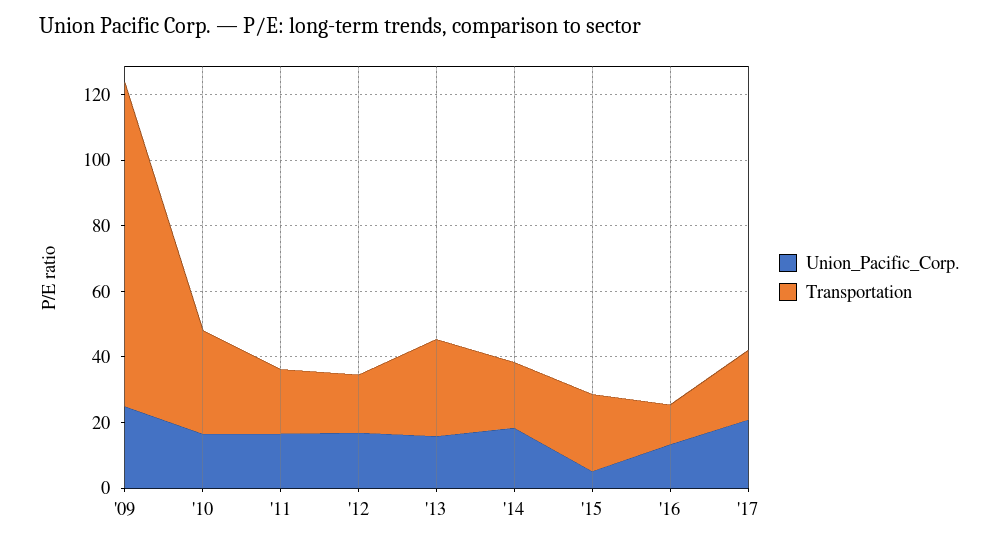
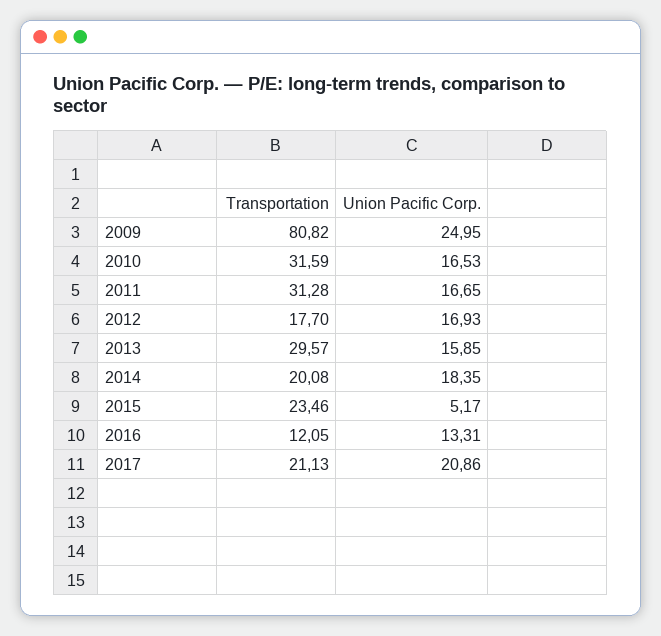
  {
    "Union_Pacific_Corp.": {
      "'09": 24.95,
      "'10": 16.53,
      "'11": 16.65,
      "'12": 16.93,
      "'13": 15.85,
      "'14": 18.35,
      "'15": 5.17,
      "'16": 13.31,
      "'17": 20.86
    },
    "Transportation": {
-     "'09": 100,
+     "'09": 80.82,
      "'10": 31.59,
-     "'11": 20,
+     "'11": 31.28,
      "'12": 17.7,
      "'13": 29.57,
      "'14": 20.08,
      "'15": 23.46,
      "'16": 12.05,
      "'17": 21.13
    }
  }

